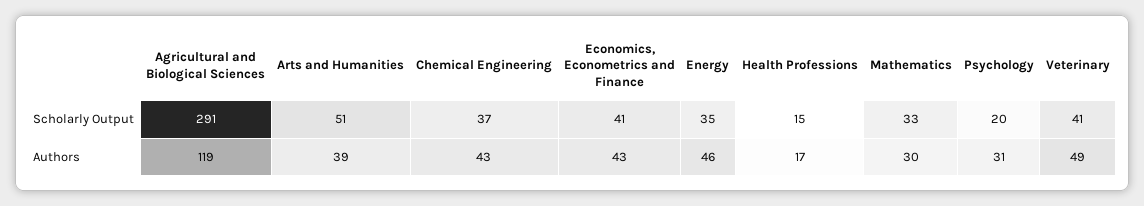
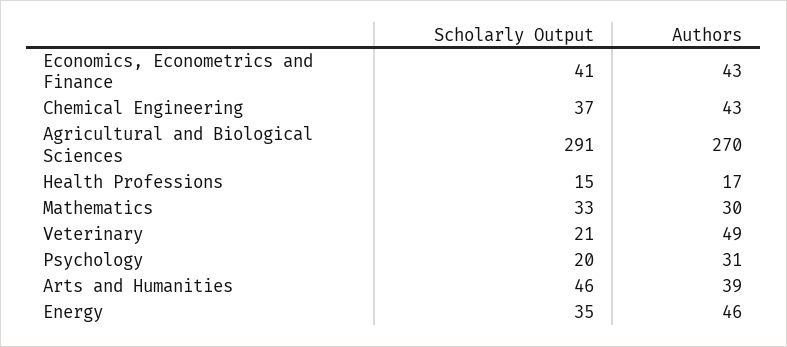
  {
    "Agricultural and Biological Sciences": {
      "Scholarly Output": 291,
-     "Authors": 119
+     "Authors": 270
    },
    "Arts and Humanities": {
-     "Scholarly Output": 51,
+     "Scholarly Output": 46,
      "Authors": 39
    },
    "Chemical Engineering": {
      "Scholarly Output": 37,
      "Authors": 43
    },
    "Economics, Econometrics and Finance": {
      "Scholarly Output": 41,
      "Authors": 43
    },
    "Energy": {
      "Scholarly Output": 35,
      "Authors": 46
    },
    "Health Professions": {
      "Scholarly Output": 15,
      "Authors": 17
    },
    "Mathematics": {
      "Scholarly Output": 33,
      "Authors": 30
    },
    "Psychology": {
      "Scholarly Output": 20,
      "Authors": 31
    },
    "Veterinary": {
-     "Scholarly Output": 41,
+     "Scholarly Output": 21,
      "Authors": 49
    }
  }

